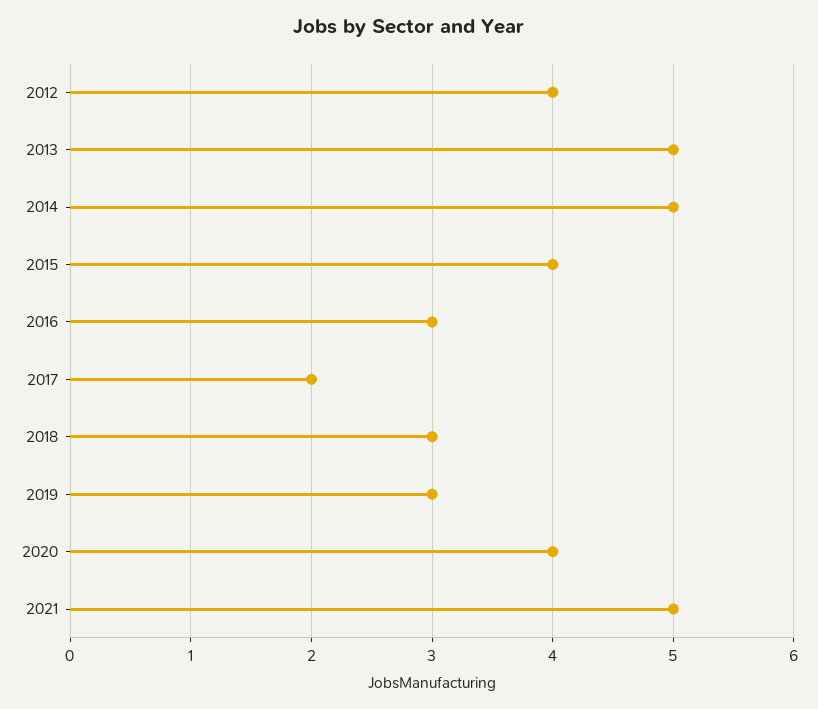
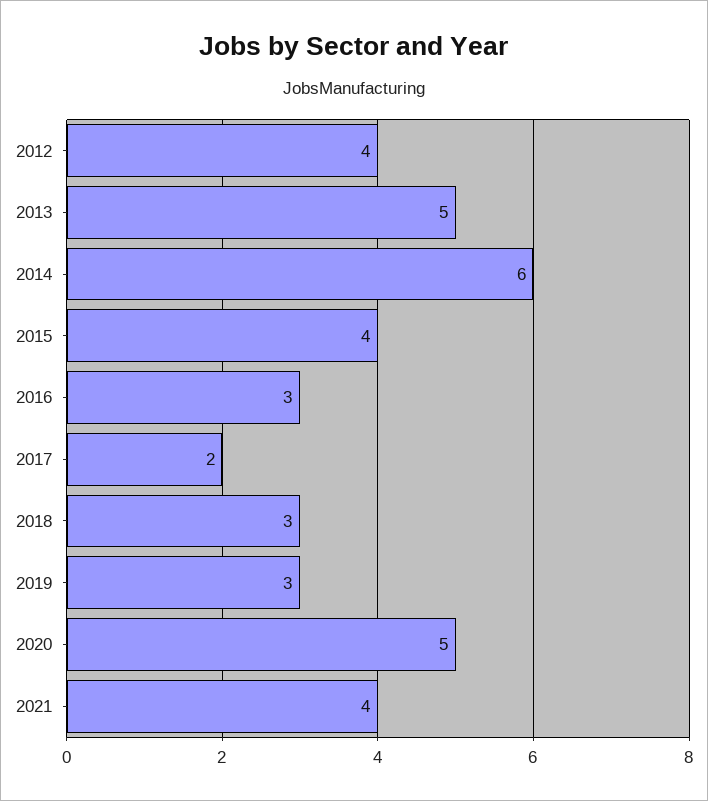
  {
    "2012": 4,
    "2013": 5,
-   "2014": 5,
+   "2014": 6,
    "2015": 4,
    "2016": 3,
    "2017": 2,
    "2018": 3,
    "2019": 3,
-   "2020": 4,
+   "2020": 5,
-   "2021": 5
+   "2021": 4
  }

